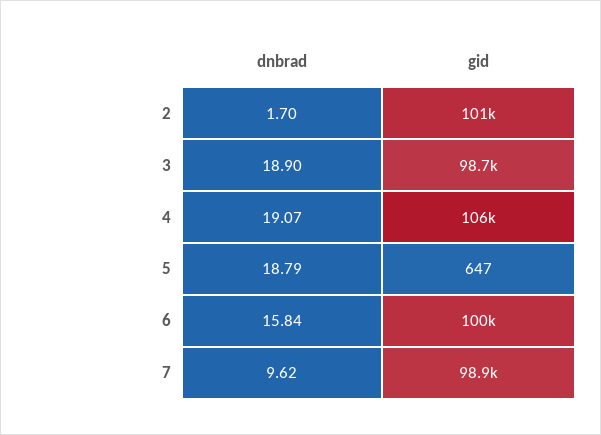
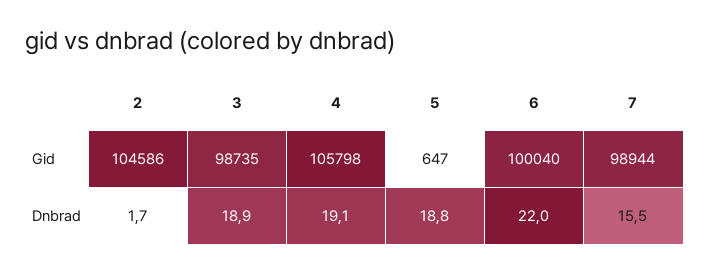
  {
    "dnbrad": {
      "2": 1.7,
      "3": 18.9,
      "4": 19.07,
      "5": 18.79,
-     "6": 15.84,
+     "6": 22,
-     "7": 9.62
+     "7": 15.5
    },
    "gid": {
-     "2": 101000,
+     "2": 104586,
      "3": 98735,
      "4": 105798,
      "5": 647,
      "6": 100040,
      "7": 98944
    }
  }

